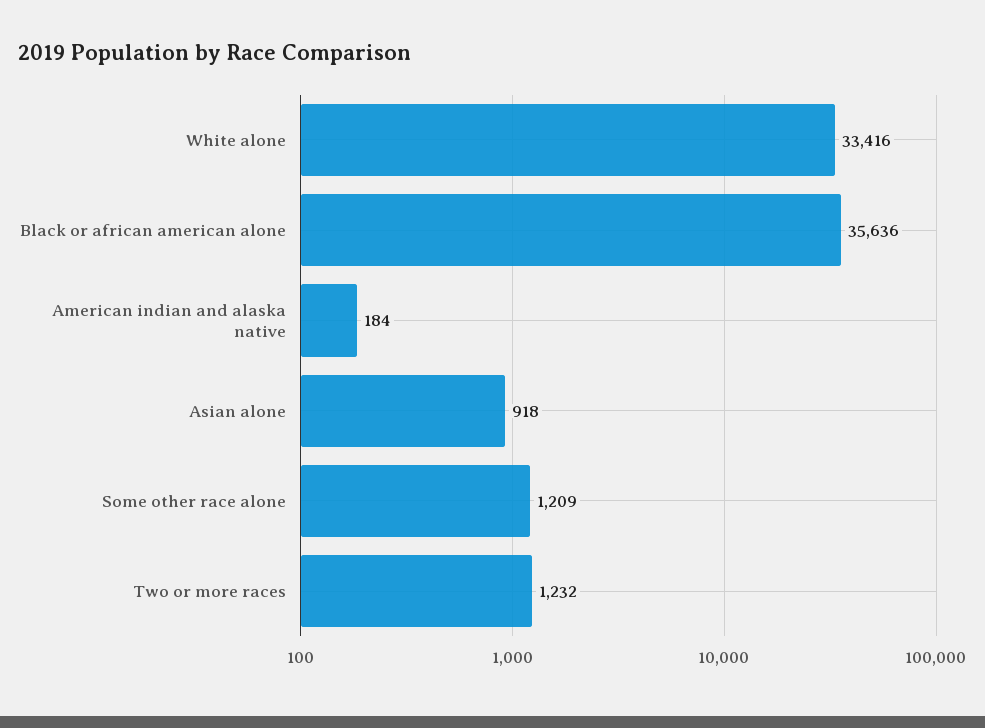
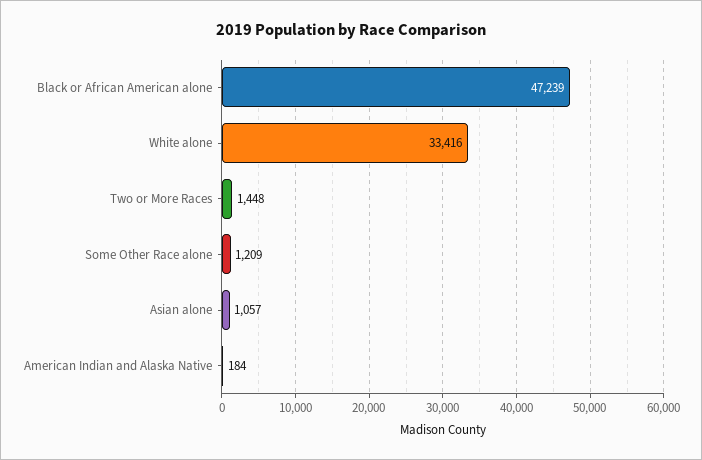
  {
    "White alone": 33416,
-   "Black or african american alone": 35636,
+   "Black or african american alone": 47239,
    "American indian and alaska native": 184,
-   "Asian alone": 918,
+   "Asian alone": 1057,
    "Some other race alone": 1209,
-   "Two or more races": 1232
+   "Two or more races": 1448
  }

